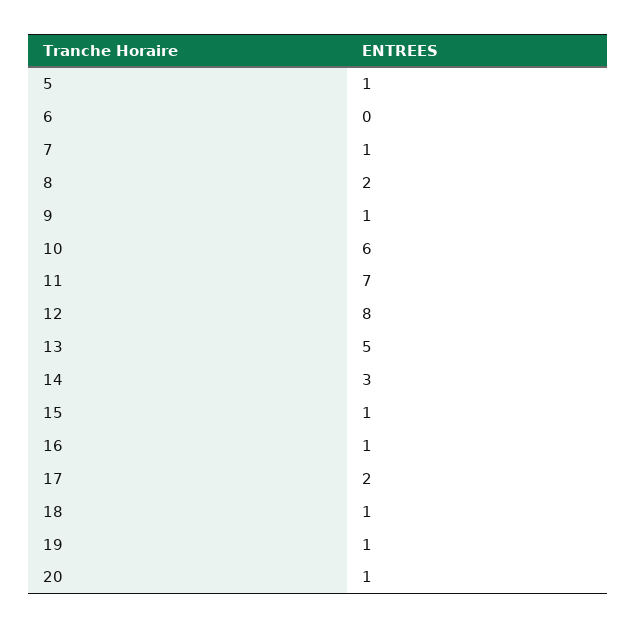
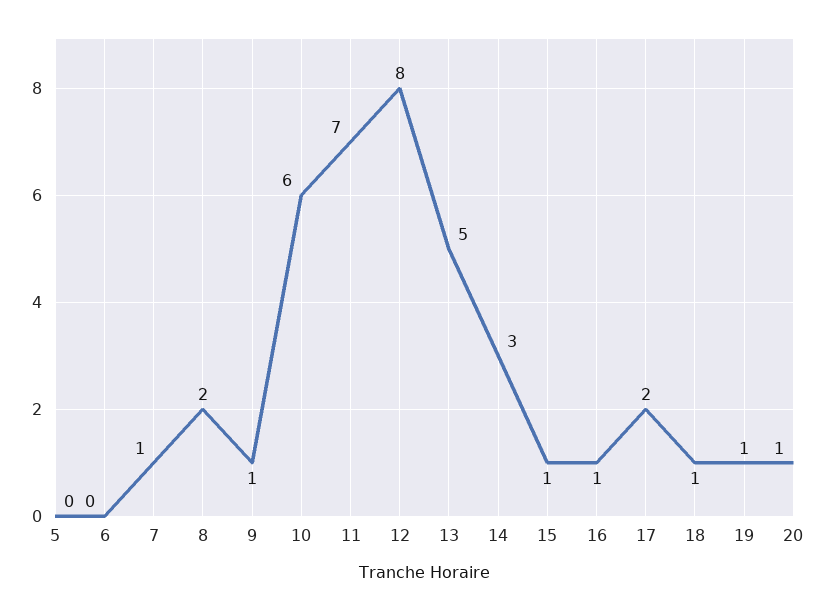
  {
-   "5": 1,
+   "5": 0,
    "6": 0,
    "7": 1,
    "8": 2,
    "9": 1,
    "10": 6,
    "11": 7,
    "12": 8,
    "13": 5,
    "14": 3,
    "15": 1,
    "16": 1,
    "17": 2,
    "18": 1,
    "19": 1,
    "20": 1
  }

